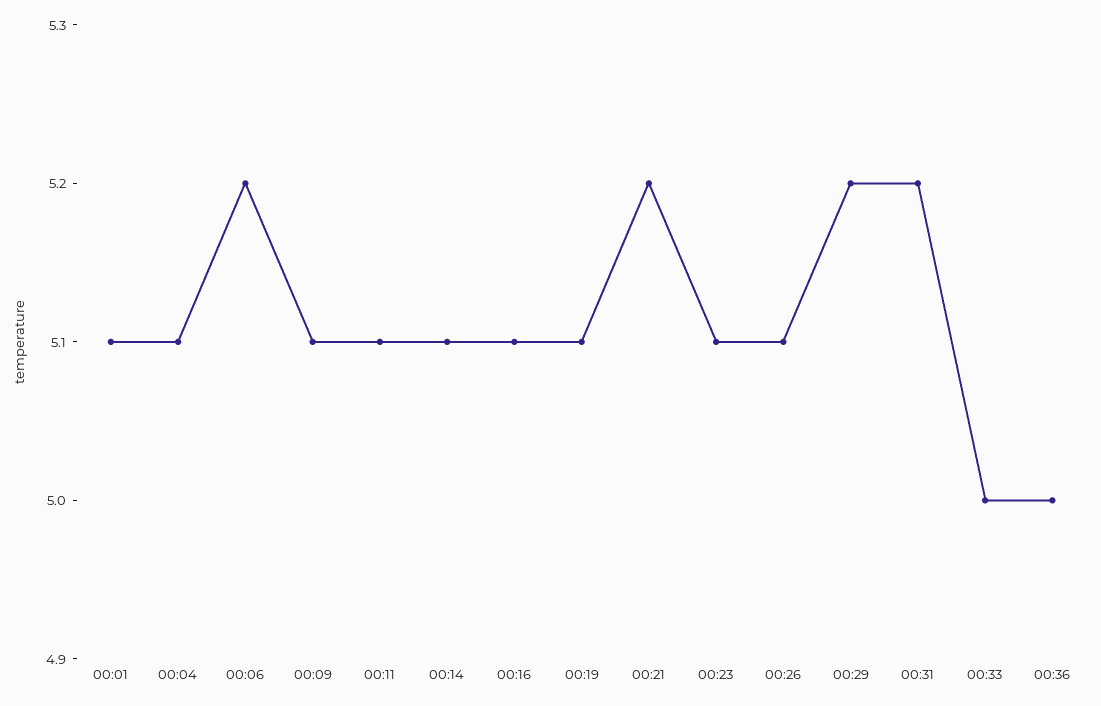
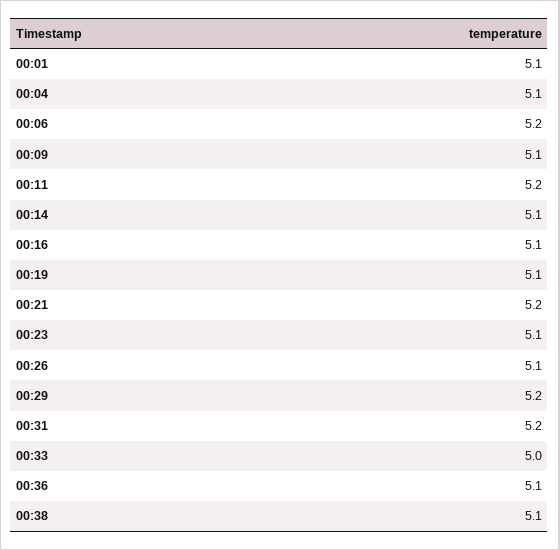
  {
    "00:01": 5.1,
    "00:04": 5.1,
    "00:06": 5.2,
    "00:09": 5.1,
-   "00:11": 5.1,
+   "00:11": 5.2,
    "00:14": 5.1,
    "00:16": 5.1,
    "00:19": 5.1,
    "00:21": 5.2,
    "00:23": 5.1,
    "00:26": 5.1,
    "00:29": 5.2,
    "00:31": 5.2,
    "00:33": 5,
-   "00:36": 5
+   "00:36": 5.1,
+   "00:38": 5.1
  }

